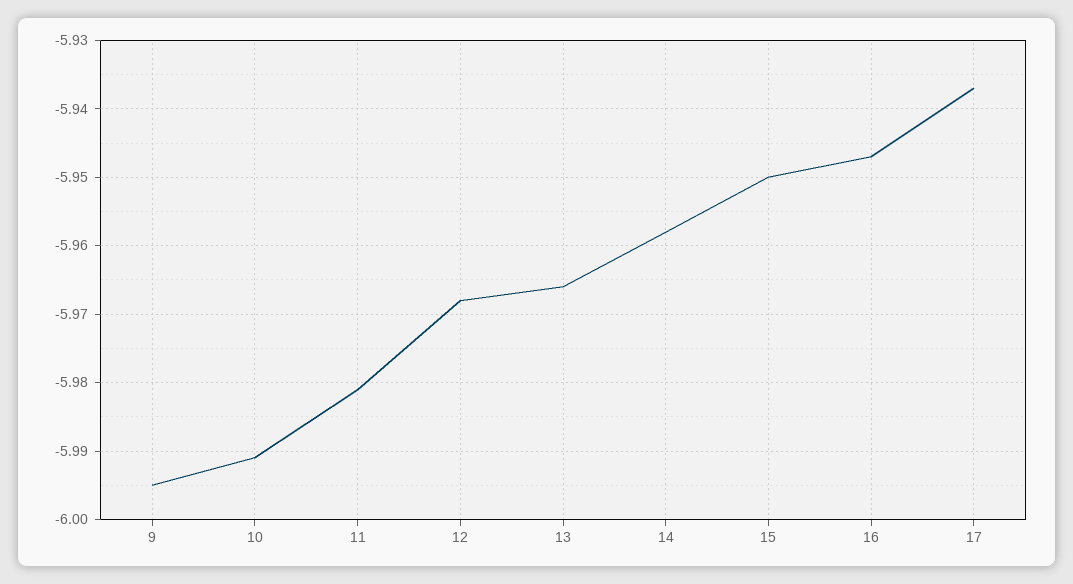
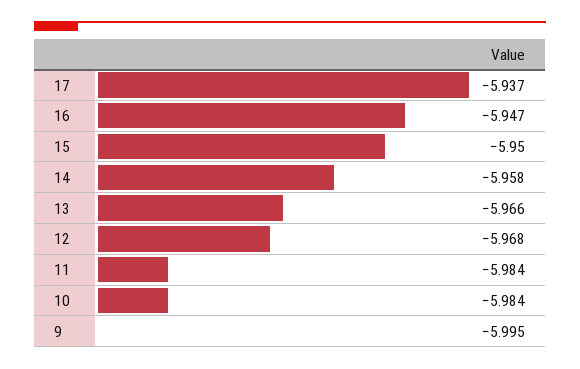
  {
    "9": -5.995,
-   "10": -5.991,
+   "10": -5.984,
-   "11": -5.981,
+   "11": -5.984,
    "12": -5.968,
    "13": -5.966,
    "14": -5.958,
    "15": -5.95,
    "16": -5.947,
    "17": -5.937
  }

